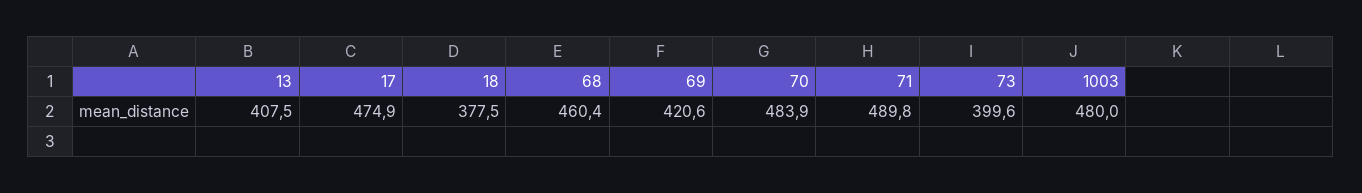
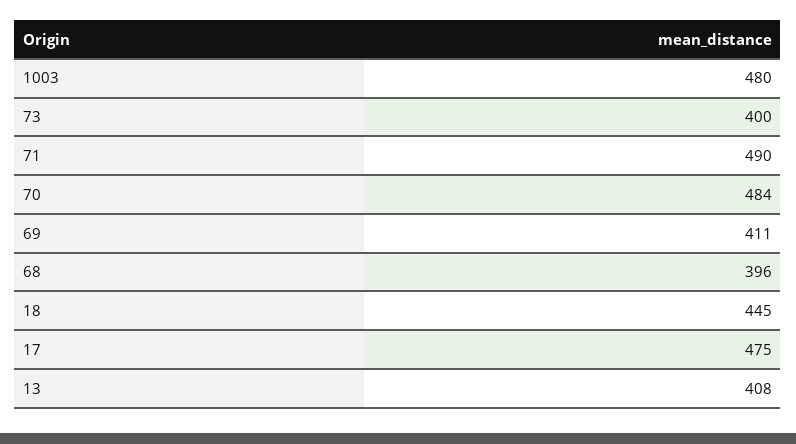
  {
    "13": 407.5,
    "17": 474.9,
-   "18": 377.5,
+   "18": 445,
-   "68": 460.4,
+   "68": 396,
-   "69": 420.6,
+   "69": 411,
    "70": 483.9,
    "71": 489.8,
    "73": 399.6,
    "1003": 480
  }

